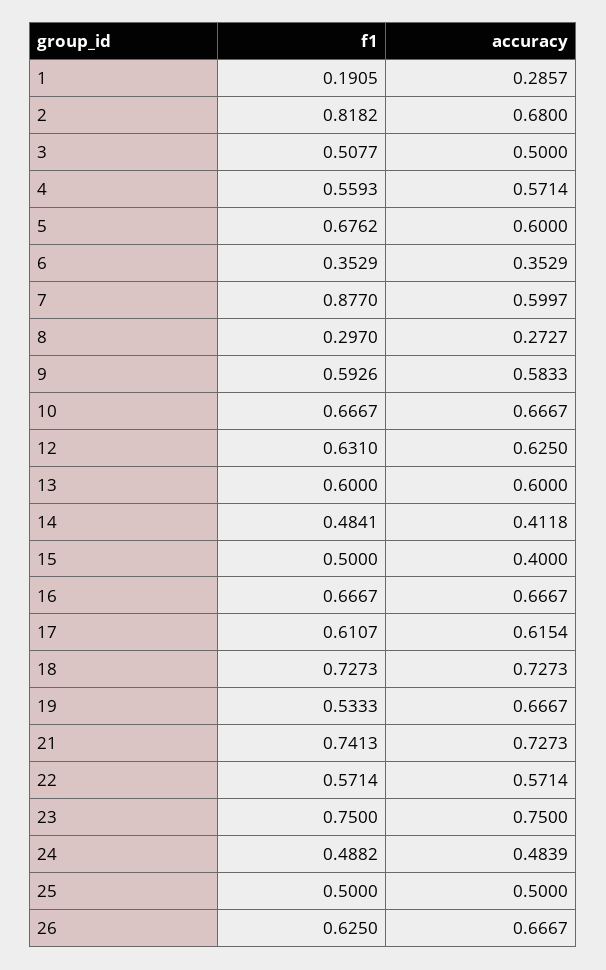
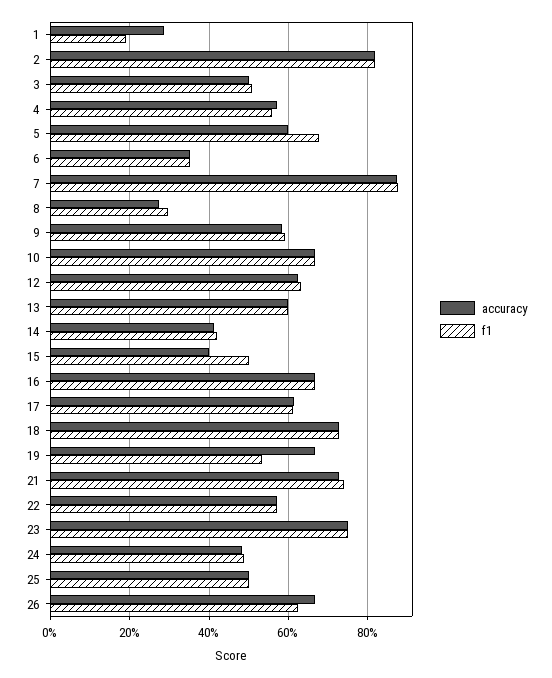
  {
    "f1": {
      "1": 0.1905,
      "2": 0.8182,
      "3": 0.5077,
      "4": 0.5593,
      "5": 0.6762,
      "6": 0.3529,
      "7": 0.877,
      "8": 0.297,
      "9": 0.5926,
      "10": 0.6667,
      "12": 0.631,
      "13": 0.6,
-     "14": 0.4841,
+     "14": 0.42,
      "15": 0.5,
      "16": 0.6667,
      "17": 0.6107,
      "18": 0.7273,
      "19": 0.5333,
      "21": 0.7413,
      "22": 0.5714,
      "23": 0.75,
      "24": 0.4882,
      "25": 0.5,
      "26": 0.625
    },
    "accuracy": {
      "1": 0.2857,
-     "2": 0.68,
+     "2": 0.82,
      "3": 0.5,
      "4": 0.5714,
      "5": 0.6,
      "6": 0.3529,
-     "7": 0.5997,
+     "7": 0.88,
      "8": 0.2727,
      "9": 0.5833,
      "10": 0.6667,
      "12": 0.625,
      "13": 0.6,
      "14": 0.4118,
      "15": 0.4,
      "16": 0.6667,
      "17": 0.6154,
      "18": 0.7273,
      "19": 0.6667,
      "21": 0.7273,
      "22": 0.5714,
      "23": 0.75,
      "24": 0.4839,
      "25": 0.5,
      "26": 0.6667
    }
  }

